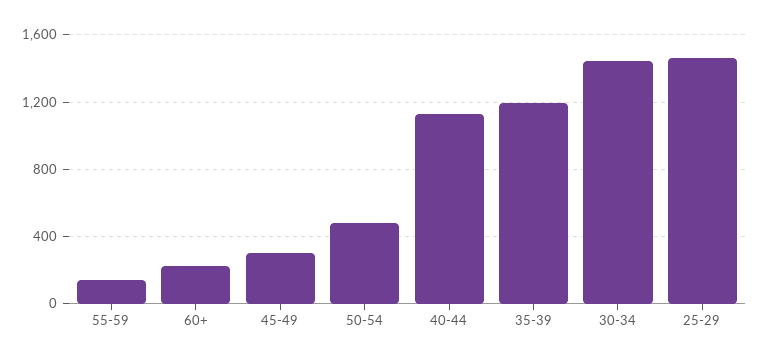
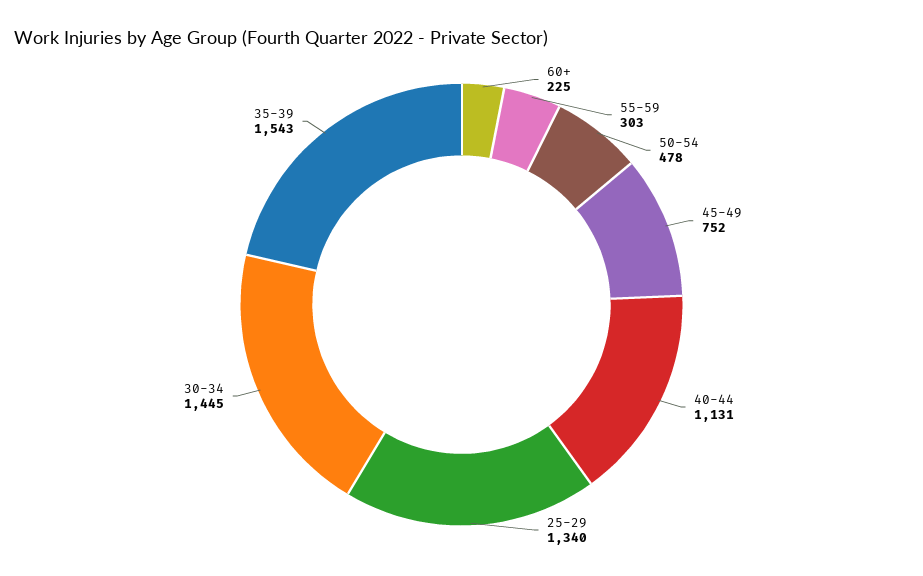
  {
-   "55-59": 150,
+   "55-59": 303,
    "60+": 225,
-   "45-49": 300,
+   "45-49": 752,
    "50-54": 478,
    "40-44": 1131,
-   "35-39": 1200,
+   "35-39": 1543,
    "30-34": 1445,
-   "25-29": 1450
+   "25-29": 1340
  }

